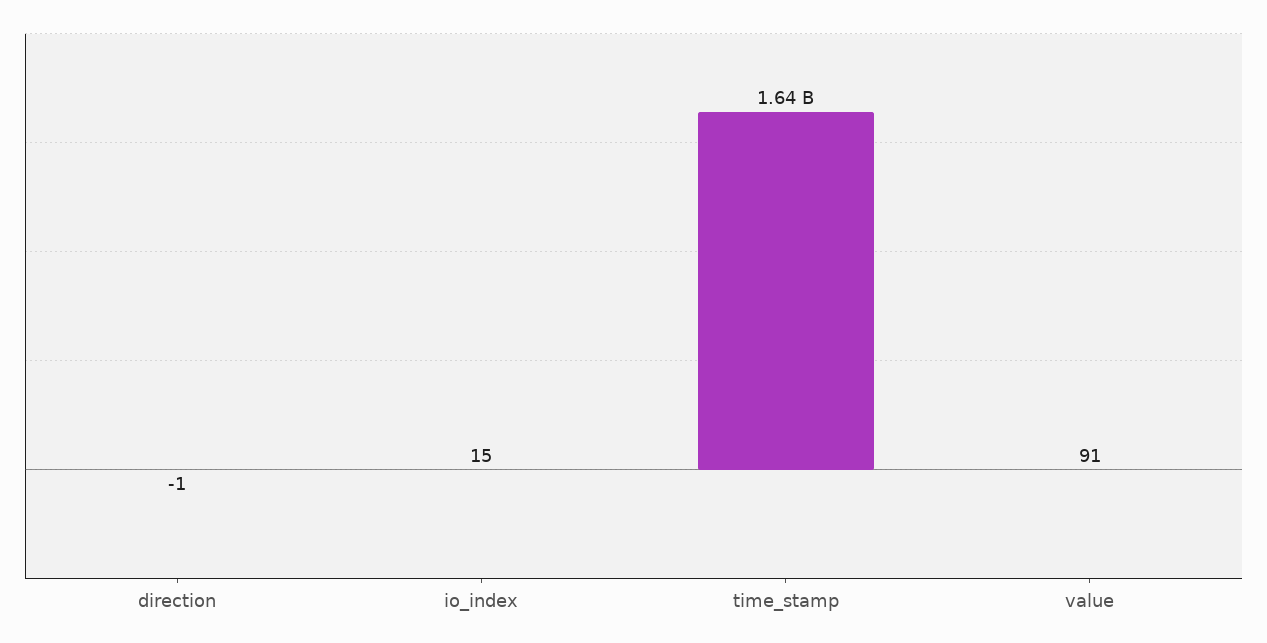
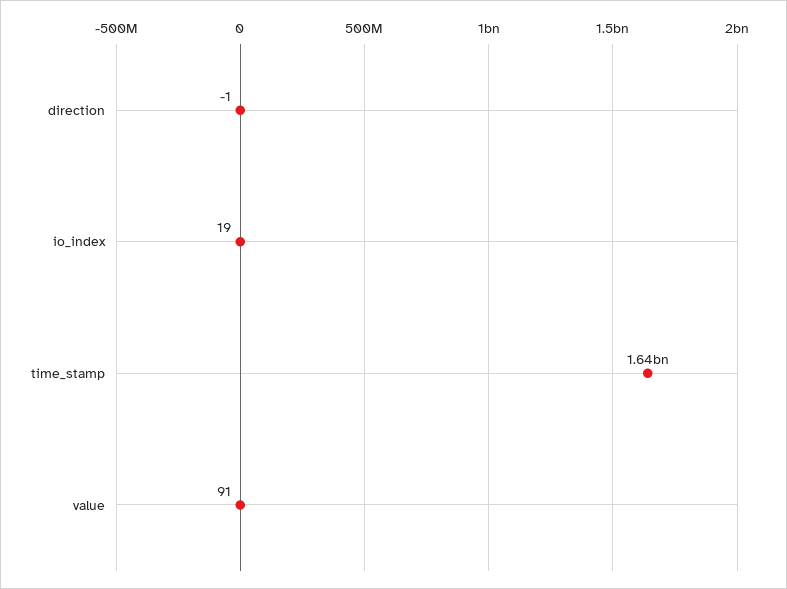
  {
    "direction": -1,
-   "io_index": 15,
+   "io_index": 19,
    "time_stamp": 1640000000,
    "value": 91
  }

